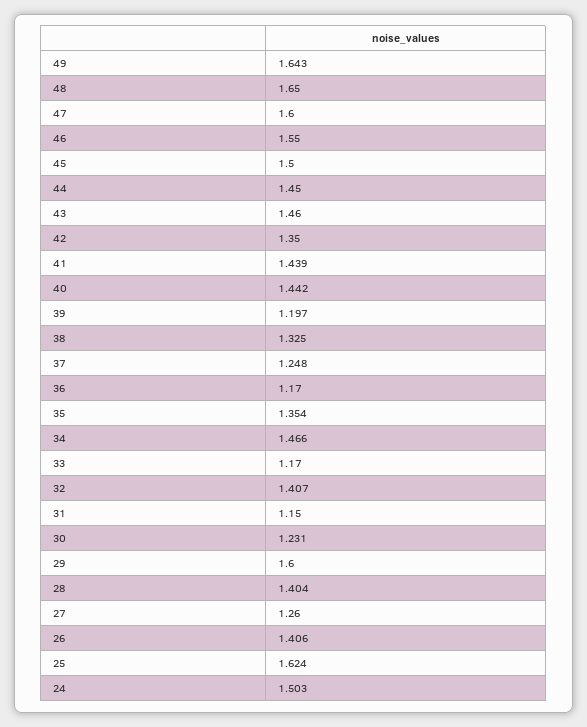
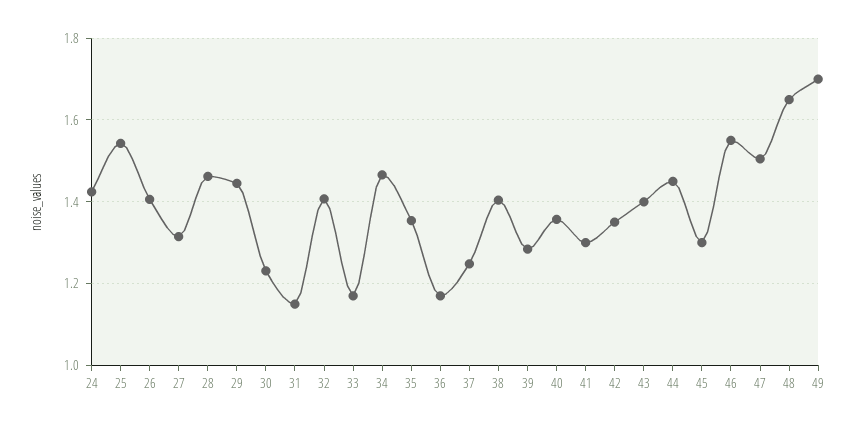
  {
-   "49": 1.643,
+   "49": 1.7,
    "48": 1.65,
-   "47": 1.6,
+   "47": 1.5,
    "46": 1.55,
-   "45": 1.5,
+   "45": 1.3,
    "44": 1.45,
-   "43": 1.46,
+   "43": 1.4,
    "42": 1.35,
-   "41": 1.439,
+   "41": 1.3,
-   "40": 1.442,
+   "40": 1.36,
-   "39": 1.197,
+   "39": 1.28,
-   "38": 1.325,
+   "38": 1.4,
    "37": 1.248,
    "36": 1.17,
    "35": 1.354,
    "34": 1.466,
    "33": 1.17,
    "32": 1.407,
    "31": 1.15,
    "30": 1.231,
-   "29": 1.6,
+   "29": 1.44,
-   "28": 1.404,
+   "28": 1.46,
-   "27": 1.26,
+   "27": 1.32,
    "26": 1.406,
-   "25": 1.624,
+   "25": 1.54,
-   "24": 1.503
+   "24": 1.42
  }

